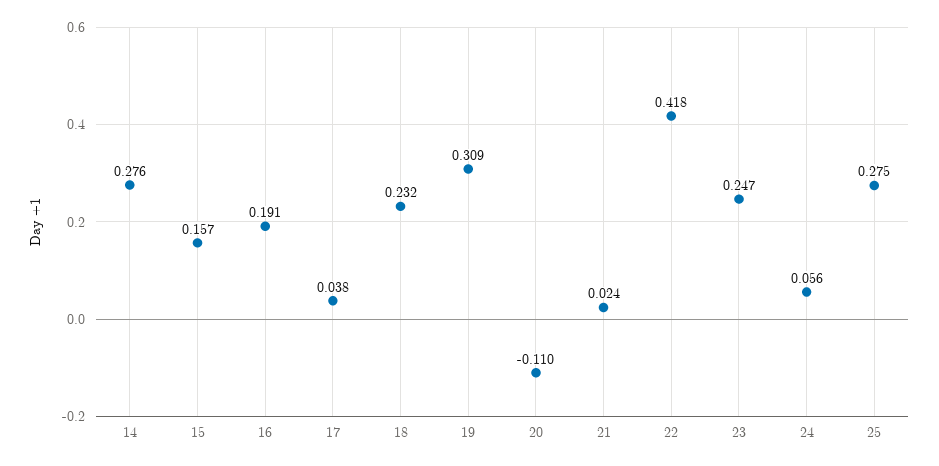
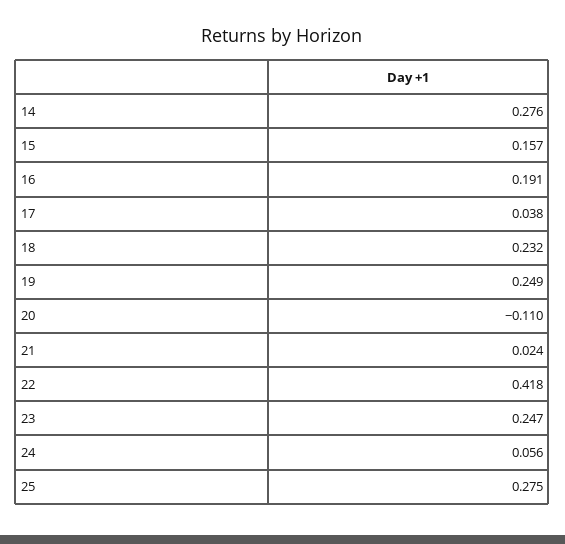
  {
    "14": 0.276,
    "15": 0.157,
    "16": 0.191,
    "17": 0.038,
    "18": 0.232,
-   "19": 0.309,
+   "19": 0.249,
    "20": -0.11,
    "21": 0.024,
    "22": 0.418,
    "23": 0.247,
    "24": 0.056,
    "25": 0.275
  }

